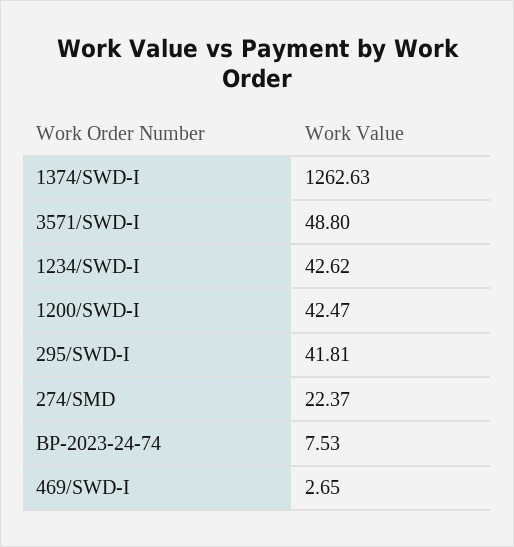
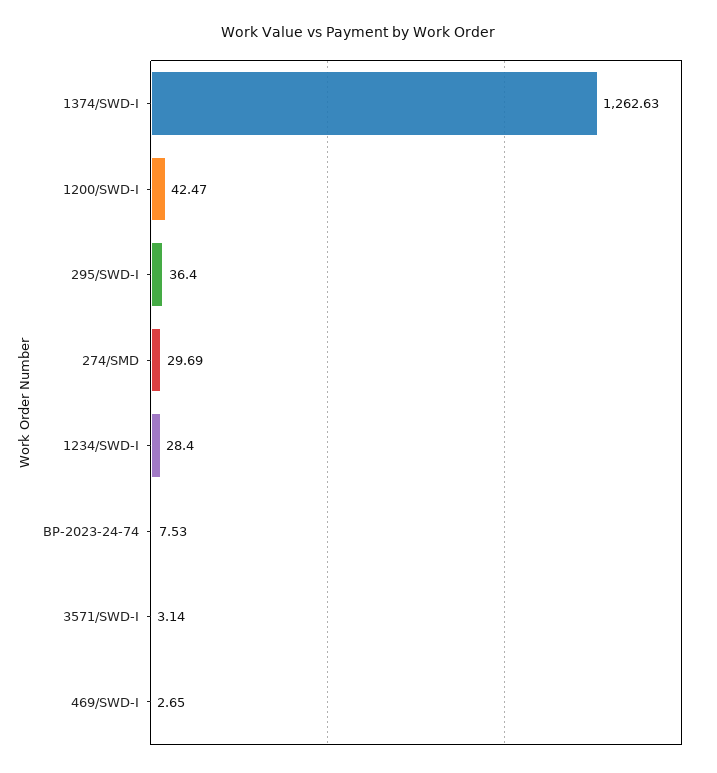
  {
    "1374/SWD-I": 1262.63,
-   "3571/SWD-I": 48.8,
+   "3571/SWD-I": 3.14,
-   "1234/SWD-I": 42.62,
+   "1234/SWD-I": 28.4,
    "1200/SWD-I": 42.47,
-   "295/SWD-I": 41.81,
+   "295/SWD-I": 36.4,
-   "274/SMD": 22.37,
+   "274/SMD": 29.69,
    "BP-2023-24-74": 7.53,
    "469/SWD-I": 2.65
  }

